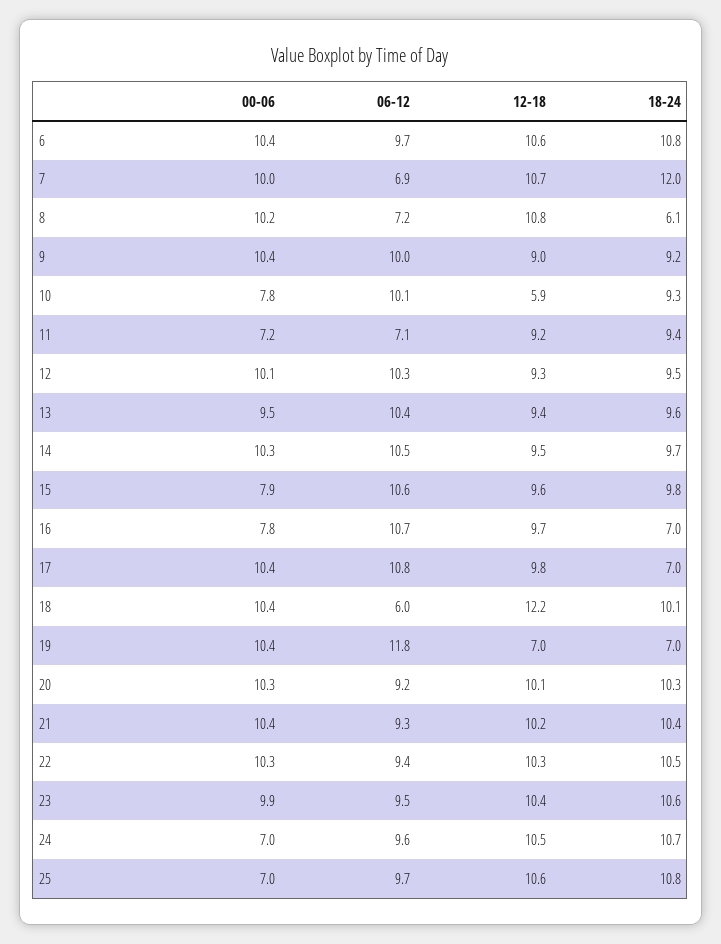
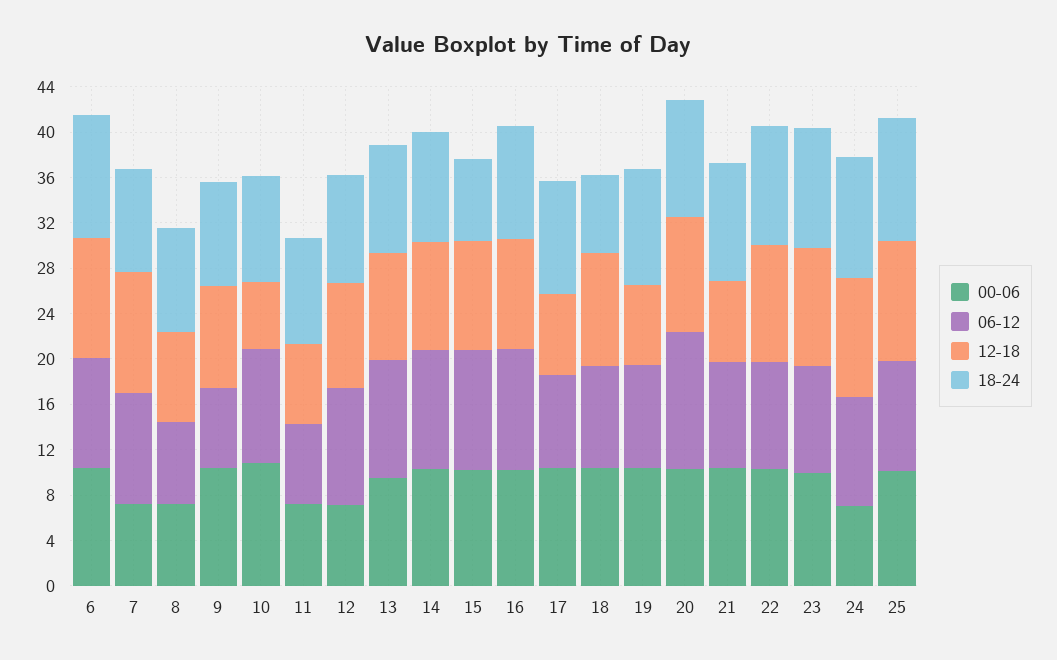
  {
    "00-06": {
      "6": 10.4,
-     "7": 10,
+     "7": 7,
-     "8": 10.2,
+     "8": 7,
      "9": 10.4,
-     "10": 7.8,
+     "10": 11,
      "11": 7.2,
-     "12": 10.1,
+     "12": 7,
      "13": 9.5,
      "14": 10.3,
-     "15": 7.9,
+     "15": 10,
-     "16": 7.8,
+     "16": 10,
      "17": 10.4,
      "18": 10.4,
      "19": 10.4,
      "20": 10.3,
      "21": 10.4,
      "22": 10.3,
      "23": 9.9,
      "24": 7,
-     "25": 7
+     "25": 10
    },
    "06-12": {
      "6": 9.7,
-     "7": 6.9,
+     "7": 10,
      "8": 7.2,
-     "9": 10,
+     "9": 7,
      "10": 10.1,
      "11": 7.1,
      "12": 10.3,
      "13": 10.4,
      "14": 10.5,
      "15": 10.6,
      "16": 10.7,
-     "17": 10.8,
+     "17": 8,
-     "18": 6,
+     "18": 9,
-     "19": 11.8,
+     "19": 9,
-     "20": 9.2,
+     "20": 12,
      "21": 9.3,
      "22": 9.4,
      "23": 9.5,
      "24": 9.6,
      "25": 9.7
    },
    "12-18": {
      "6": 10.6,
      "7": 10.7,
-     "8": 10.8,
+     "8": 8,
      "9": 9,
      "10": 5.9,
-     "11": 9.2,
+     "11": 7,
      "12": 9.3,
      "13": 9.4,
      "14": 9.5,
      "15": 9.6,
      "16": 9.7,
-     "17": 9.8,
+     "17": 7,
-     "18": 12.2,
+     "18": 10,
      "19": 7,
      "20": 10.1,
-     "21": 10.2,
+     "21": 7,
      "22": 10.3,
      "23": 10.4,
      "24": 10.5,
      "25": 10.6
    },
    "18-24": {
      "6": 10.8,
-     "7": 12,
+     "7": 9,
-     "8": 6.1,
+     "8": 9,
      "9": 9.2,
      "10": 9.3,
      "11": 9.4,
      "12": 9.5,
      "13": 9.6,
      "14": 9.7,
-     "15": 9.8,
+     "15": 7,
-     "16": 7,
+     "16": 10,
-     "17": 7,
+     "17": 10,
-     "18": 10.1,
+     "18": 7,
-     "19": 7,
+     "19": 10,
      "20": 10.3,
      "21": 10.4,
      "22": 10.5,
      "23": 10.6,
      "24": 10.7,
      "25": 10.8
    }
  }

